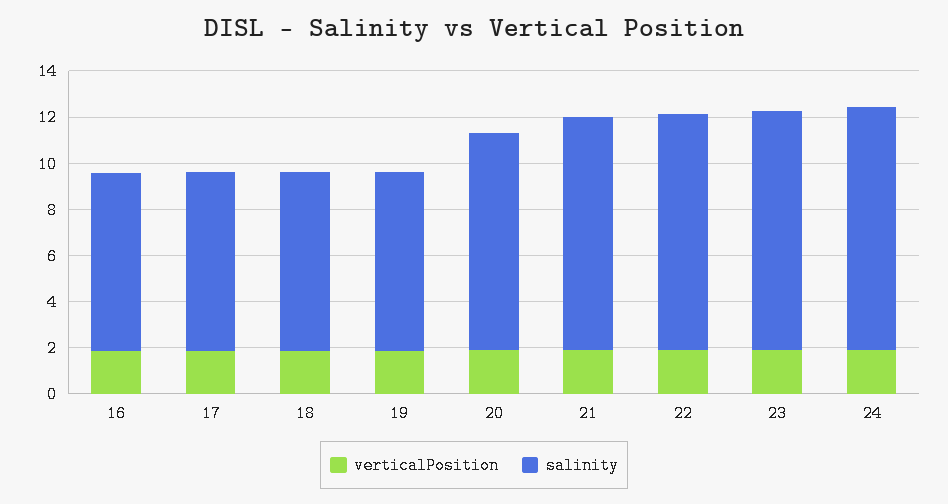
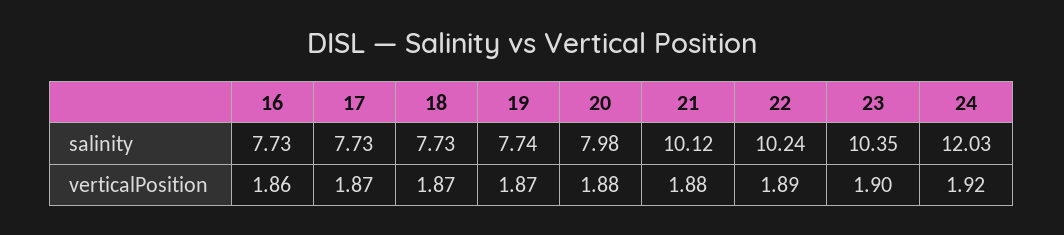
  {
    "verticalPosition": {
      "16": 1.86,
      "17": 1.87,
      "18": 1.87,
      "19": 1.87,
      "20": 1.88,
      "21": 1.88,
      "22": 1.89,
      "23": 1.9,
      "24": 1.92
    },
    "salinity": {
      "16": 7.73,
      "17": 7.73,
      "18": 7.73,
      "19": 7.74,
-     "20": 9.5,
+     "20": 7.98,
      "21": 10.12,
      "22": 10.24,
      "23": 10.35,
-     "24": 10.5
+     "24": 12.03
    }
  }

